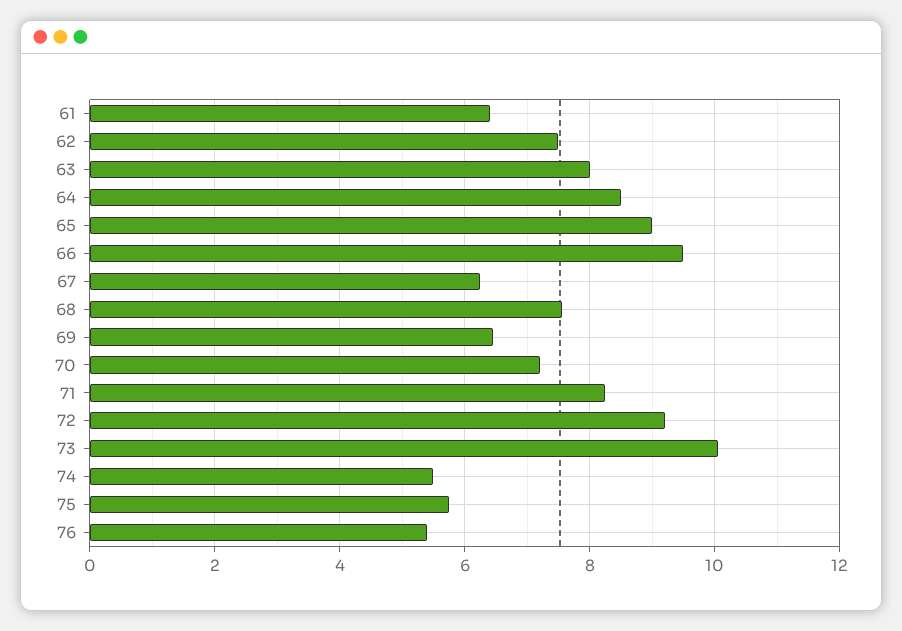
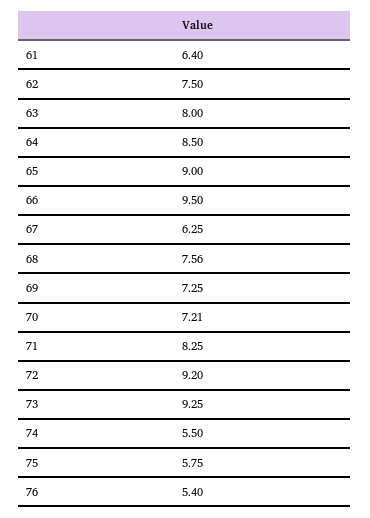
  {
    "61": 6.4,
    "62": 7.5,
    "63": 8,
    "64": 8.5,
    "65": 9,
    "66": 9.5,
    "67": 6.25,
    "68": 7.56,
-   "69": 6.4,
+   "69": 7.25,
    "70": 7.21,
    "71": 8.25,
    "72": 9.2,
-   "73": 10,
+   "73": 9.25,
    "74": 5.5,
    "75": 5.75,
    "76": 5.4
  }

